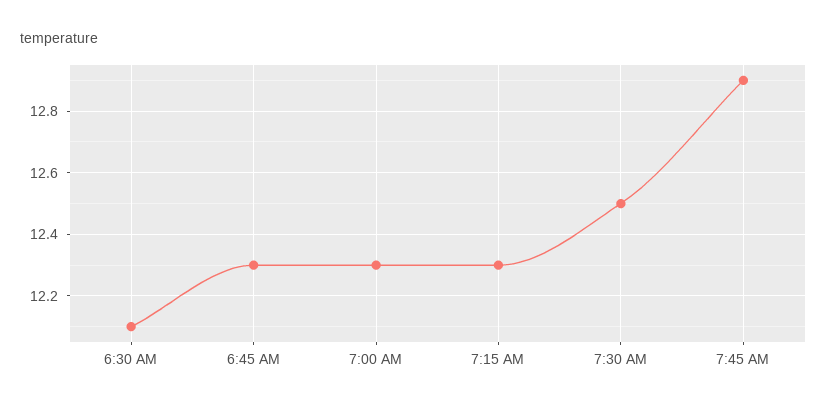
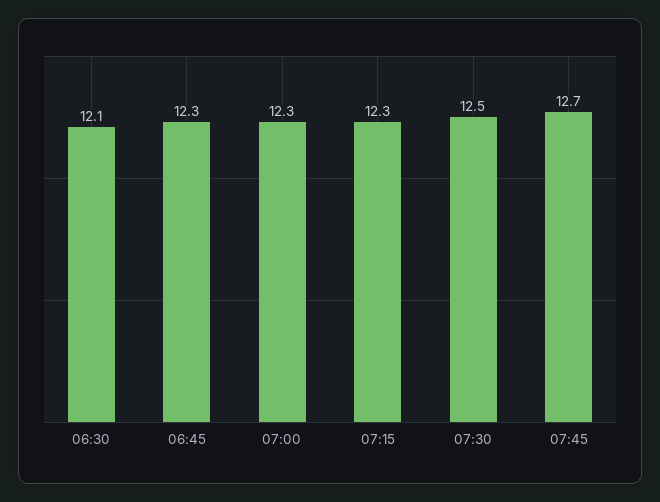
  {
    "6:30 AM": 12.1,
    "6:45 AM": 12.3,
    "7:00 AM": 12.3,
    "7:15 AM": 12.3,
    "7:30 AM": 12.5,
-   "7:45 AM": 12.9
+   "7:45 AM": 12.7
  }

